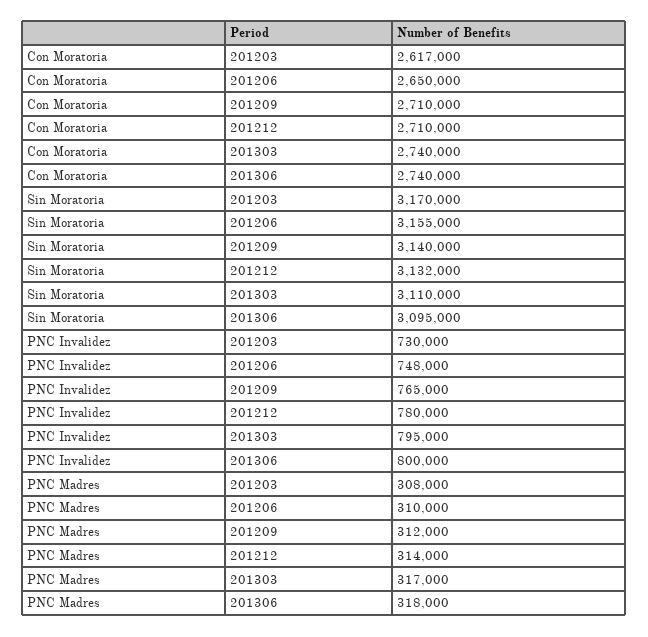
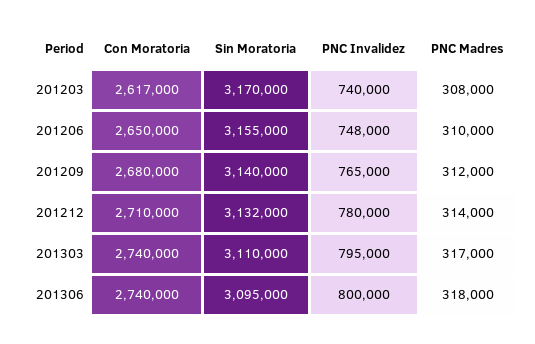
  {
    "Con Moratoria": {
      "201203": 2617000,
      "201206": 2650000,
-     "201209": 2710000,
+     "201209": 2680000,
      "201212": 2710000,
      "201303": 2740000,
      "201306": 2740000
    },
    "Sin Moratoria": {
      "201203": 3170000,
      "201206": 3155000,
      "201209": 3140000,
      "201212": 3132000,
      "201303": 3110000,
      "201306": 3095000
    },
    "PNC Invalidez": {
-     "201203": 730000,
+     "201203": 740000,
      "201206": 748000,
      "201209": 765000,
      "201212": 780000,
      "201303": 795000,
      "201306": 800000
    },
    "PNC Madres": {
      "201203": 308000,
      "201206": 310000,
      "201209": 312000,
      "201212": 314000,
      "201303": 317000,
      "201306": 318000
    }
  }

